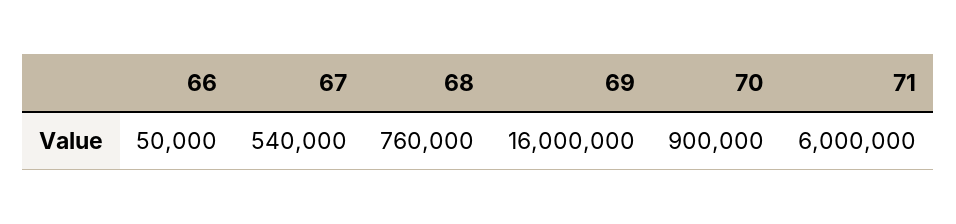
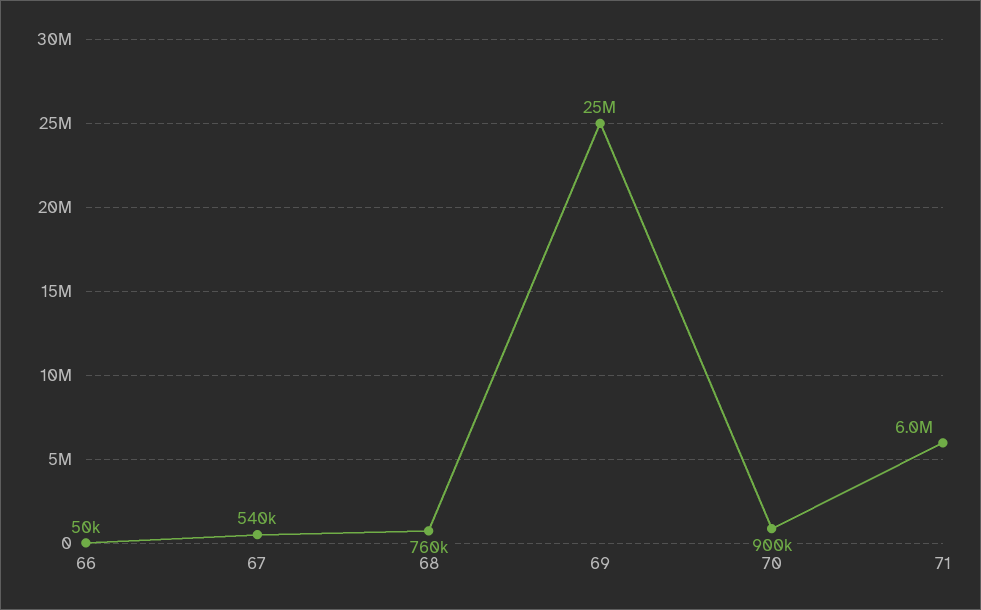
  {
    "66": 50000,
    "67": 540000,
    "68": 760000,
-   "69": 16000000,
+   "69": 25000000,
    "70": 900000,
    "71": 6000000
  }

